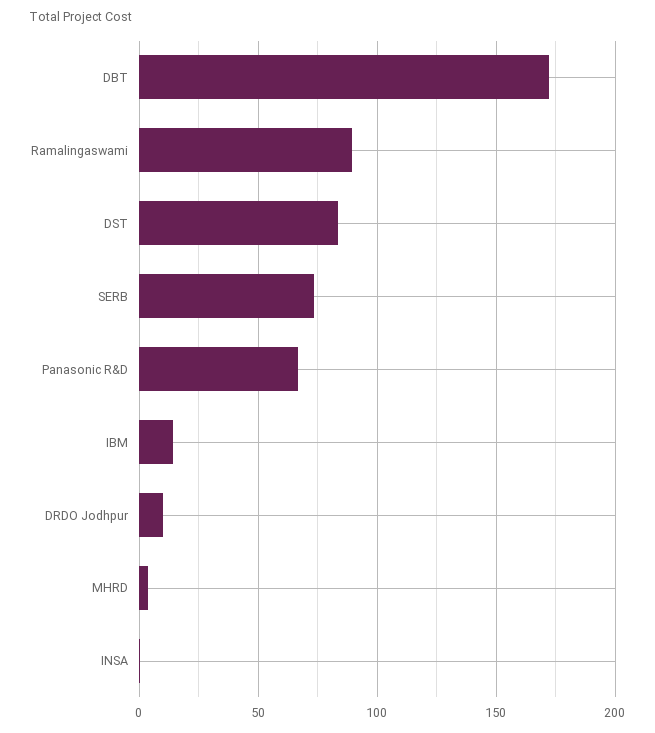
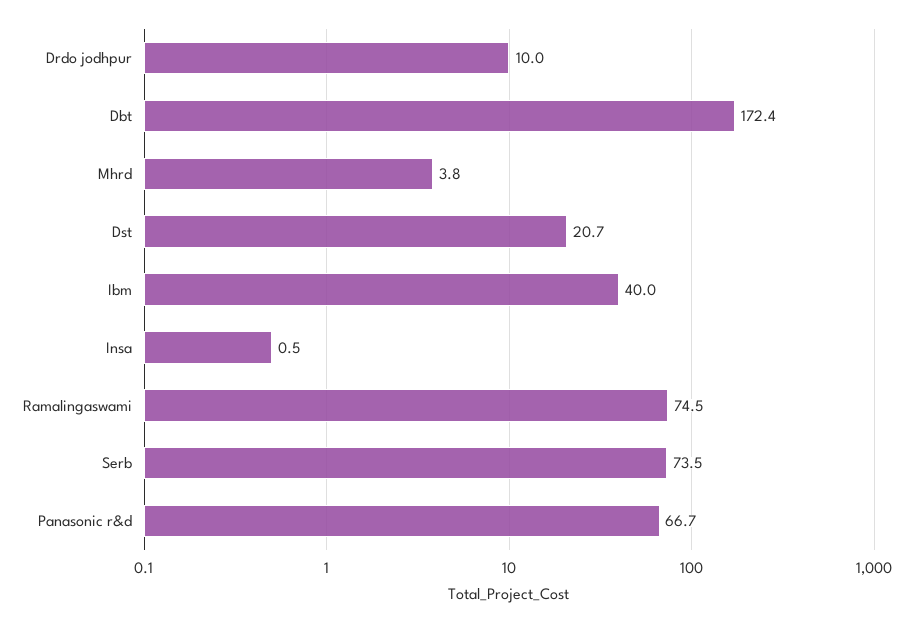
  {
    "DBT": 172.4,
-   "Ramalingaswami": 90,
+   "Ramalingaswami": 74.5,
-   "DST": 85,
+   "DST": 20.7,
    "SERB": 73.5,
    "Panasonic R&D": 66.7,
-   "IBM": 15,
+   "IBM": 40,
    "DRDO Jodhpur": 10,
    "MHRD": 3.8,
    "INSA": 0.5
  }

